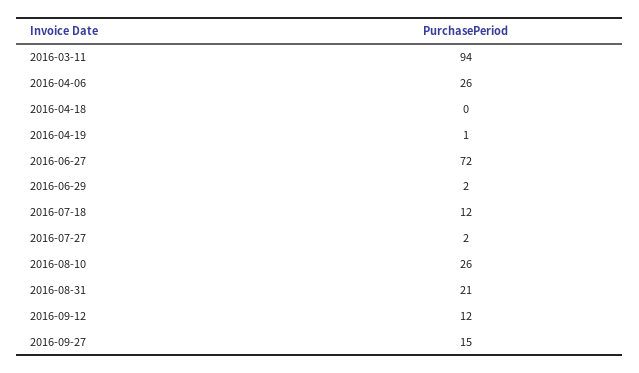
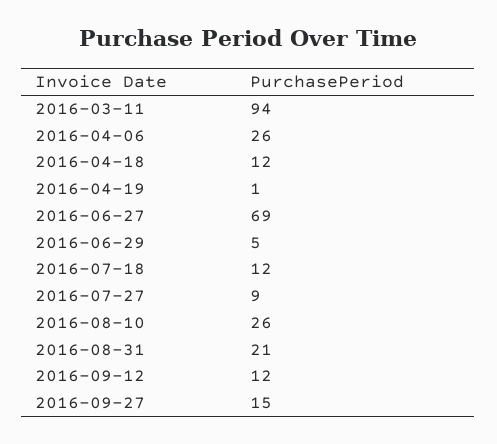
  {
    "2016-03-11": 94,
    "2016-04-06": 26,
-   "2016-04-18": 0,
+   "2016-04-18": 12,
    "2016-04-19": 1,
-   "2016-06-27": 72,
+   "2016-06-27": 69,
-   "2016-06-29": 2,
+   "2016-06-29": 5,
    "2016-07-18": 12,
-   "2016-07-27": 2,
+   "2016-07-27": 9,
    "2016-08-10": 26,
    "2016-08-31": 21,
    "2016-09-12": 12,
    "2016-09-27": 15
  }

